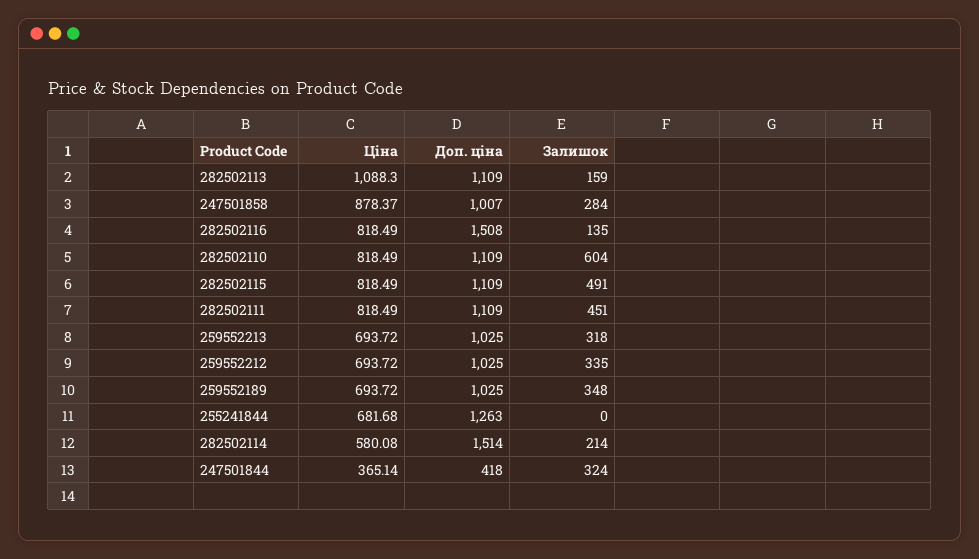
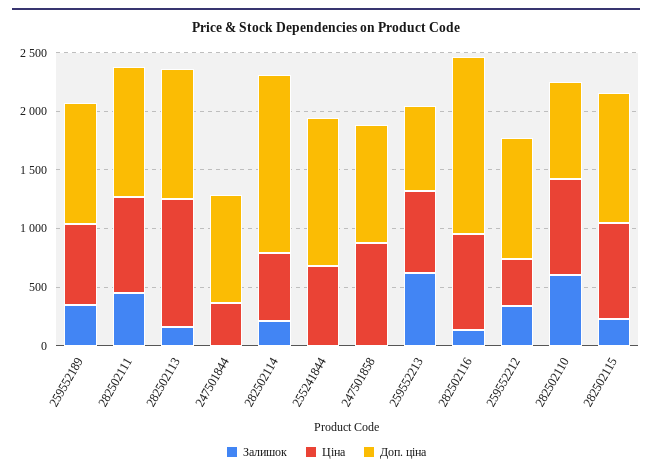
  {
    "Ціна": {
      "282502113": 1088.3,
      "247501858": 878.37,
      "282502116": 818.49,
      "282502110": 818.49,
      "282502115": 818.49,
      "282502111": 818.49,
      "259552213": 693.72,
-     "259552212": 693.72,
+     "259552212": 400,
      "259552189": 693.72,
      "255241844": 681.68,
      "282502114": 580.08,
      "247501844": 365.14
    },
    "Доп. ціна": {
      "282502113": 1109,
      "247501858": 1007,
      "282502116": 1508,
-     "282502110": 1109,
+     "282502110": 800,
      "282502115": 1109,
      "282502111": 1109,
-     "259552213": 1025,
+     "259552213": 700,
      "259552212": 1025,
      "259552189": 1025,
      "255241844": 1263,
      "282502114": 1514,
-     "247501844": 418
+     "247501844": 900
    },
    "Залишок": {
      "282502113": 159,
-     "247501858": 284,
+     "247501858": 0,
      "282502116": 135,
      "282502110": 604,
-     "282502115": 491,
+     "282502115": 200,
      "282502111": 451,
-     "259552213": 318,
+     "259552213": 600,
      "259552212": 335,
      "259552189": 348,
      "255241844": 0,
      "282502114": 214,
-     "247501844": 324
+     "247501844": 0
    }
  }

